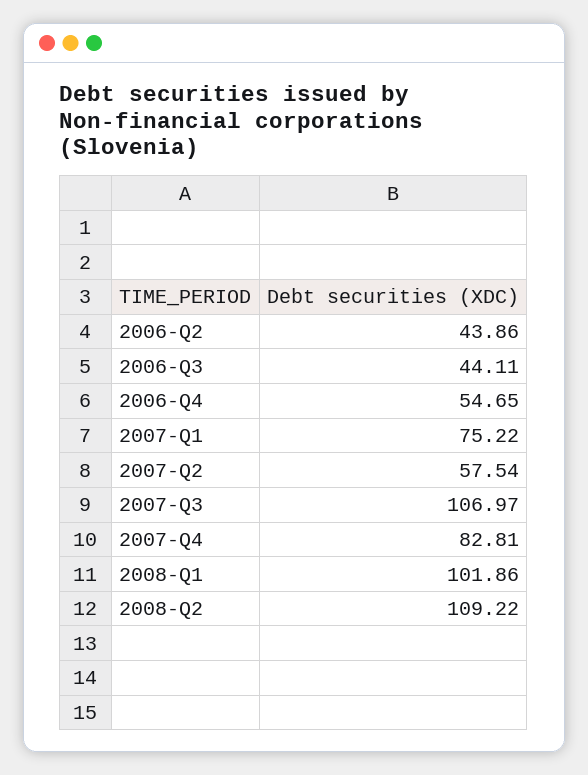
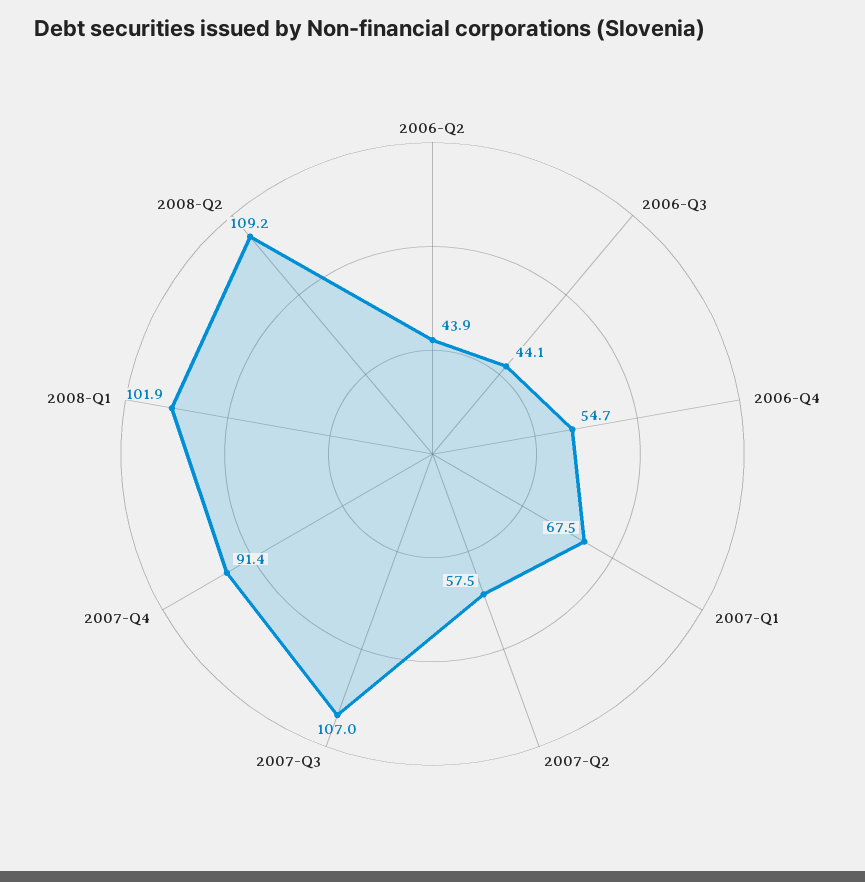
  {
    "2006-Q2": 43.86,
    "2006-Q3": 44.11,
    "2006-Q4": 54.65,
-   "2007-Q1": 75.22,
+   "2007-Q1": 67.5,
    "2007-Q2": 57.54,
    "2007-Q3": 106.97,
-   "2007-Q4": 82.81,
+   "2007-Q4": 91.4,
    "2008-Q1": 101.86,
    "2008-Q2": 109.22
  }

